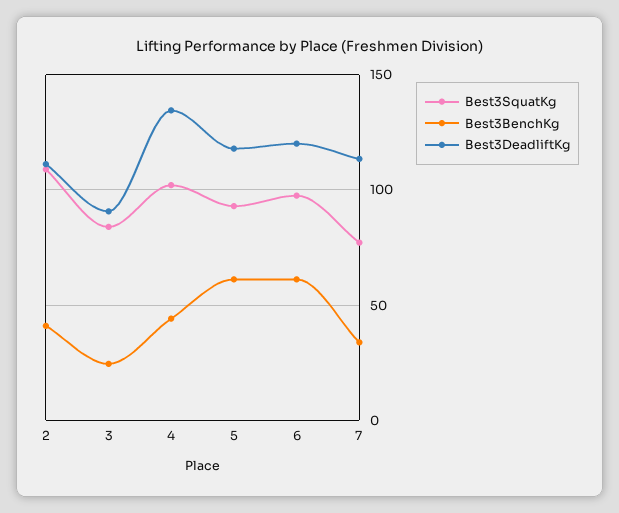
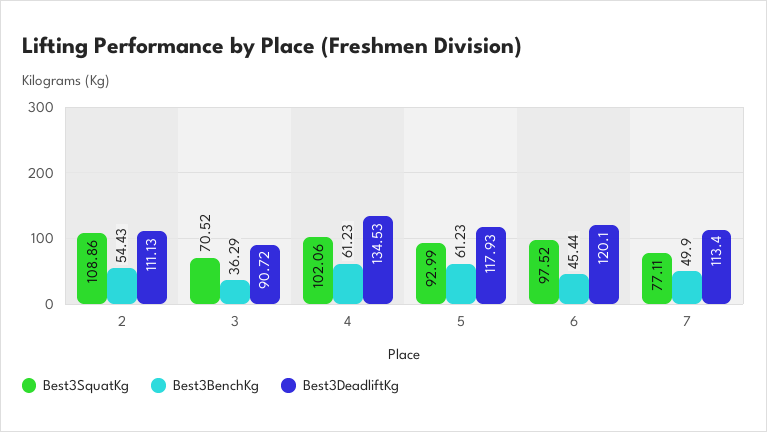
  {
    "Best3SquatKg": {
      "2": 108.86,
-     "3": 85,
+     "3": 70.52,
      "4": 102.06,
      "5": 92.99,
      "6": 97.52,
      "7": 77.11
    },
    "Best3BenchKg": {
-     "2": 40,
+     "2": 54.43,
-     "3": 25,
+     "3": 36.29,
-     "4": 45,
+     "4": 61.23,
      "5": 61.23,
-     "6": 60,
+     "6": 45.44,
-     "7": 35
+     "7": 49.9
    },
    "Best3DeadliftKg": {
      "2": 111.13,
      "3": 90.72,
      "4": 134.53,
      "5": 117.93,
      "6": 120.1,
      "7": 113.4
    }
  }

